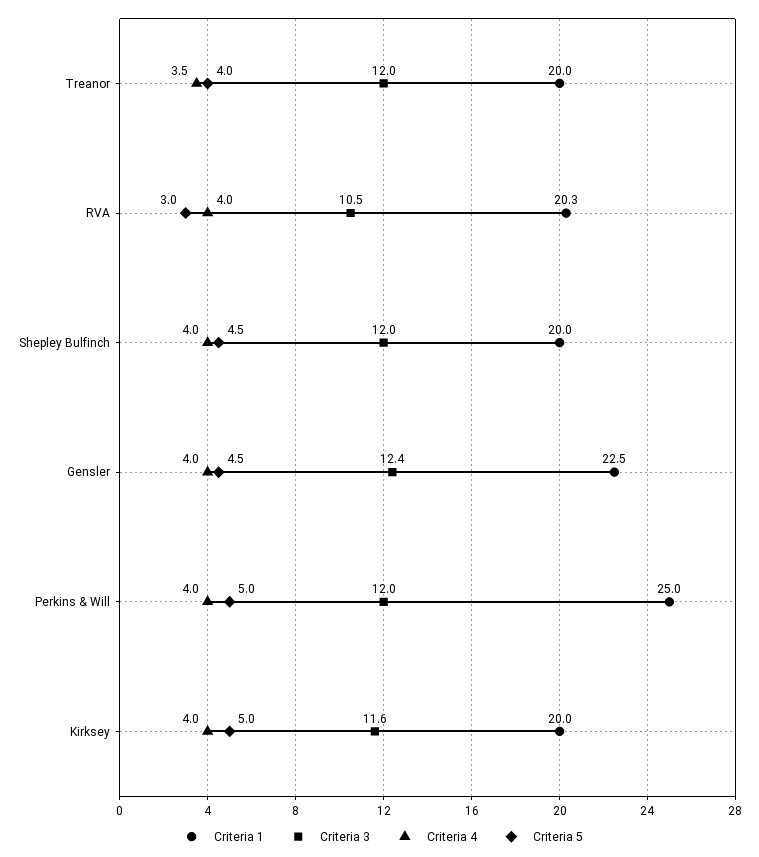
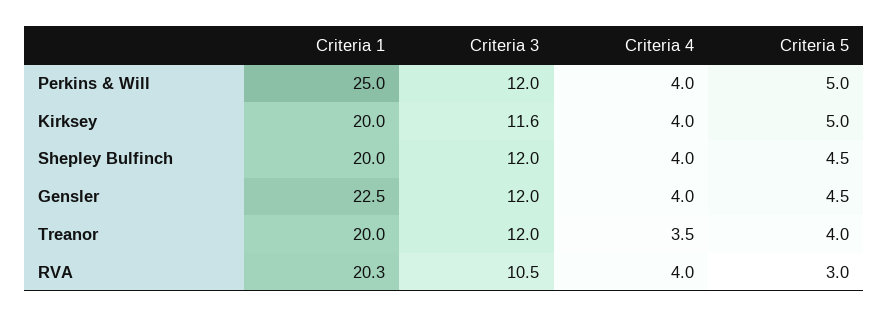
  {
    "Criteria 1": {
      "Treanor": 20,
      "RVA": 20.3,
      "Shepley Bulfinch": 20,
      "Gensler": 22.5,
      "Perkins & Will": 25,
      "Kirksey": 20
    },
    "Criteria 3": {
      "Treanor": 12,
      "RVA": 10.5,
      "Shepley Bulfinch": 12,
-     "Gensler": 12.4,
+     "Gensler": 12,
      "Perkins & Will": 12,
      "Kirksey": 11.6
    },
    "Criteria 4": {
      "Treanor": 3.5,
      "RVA": 4,
      "Shepley Bulfinch": 4,
      "Gensler": 4,
      "Perkins & Will": 4,
      "Kirksey": 4
    },
    "Criteria 5": {
      "Treanor": 4,
      "RVA": 3,
      "Shepley Bulfinch": 4.5,
      "Gensler": 4.5,
      "Perkins & Will": 5,
      "Kirksey": 5
    }
  }

